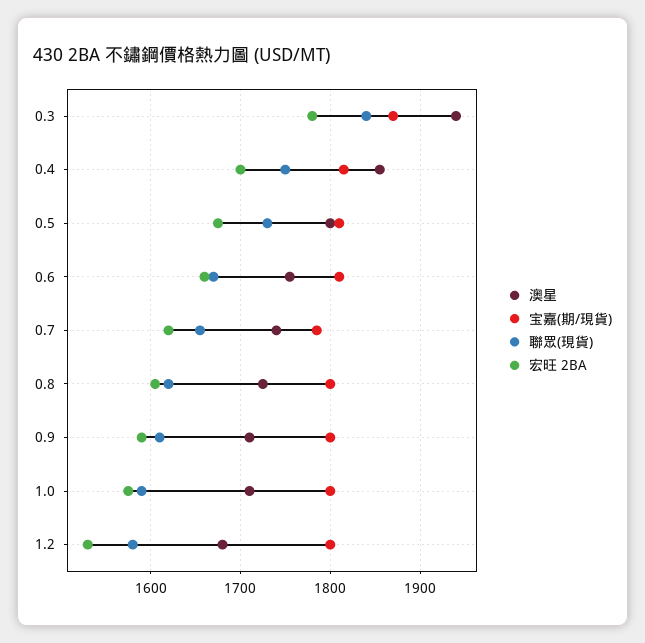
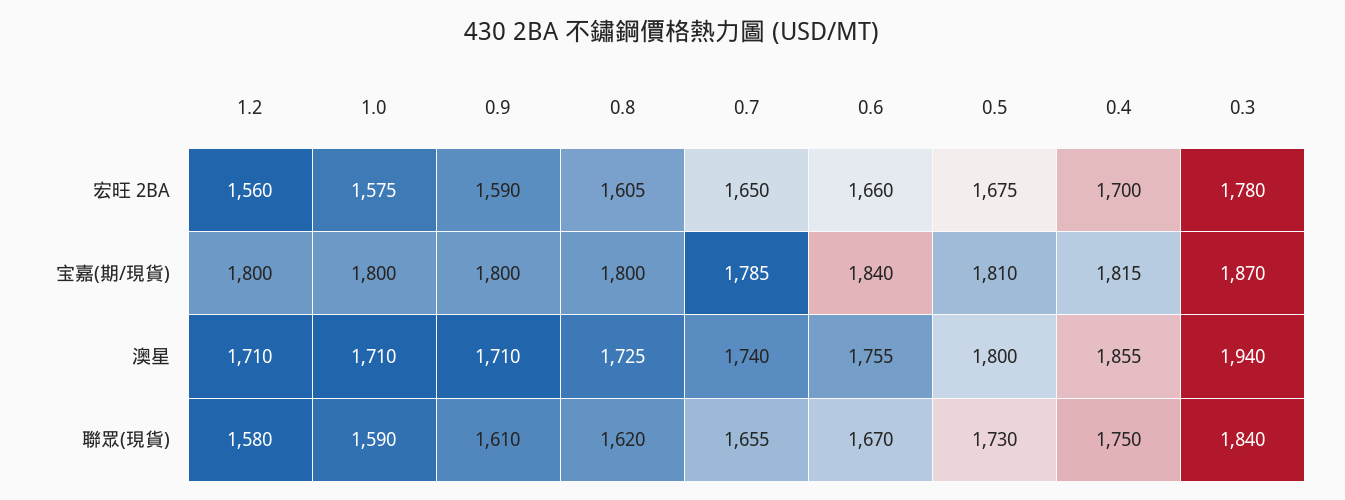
  {
    "澳星": {
      "0.3": 1940,
      "0.4": 1855,
      "0.5": 1800,
      "0.6": 1755,
      "0.7": 1740,
      "0.8": 1725,
      "0.9": 1710,
      "1.0": 1710,
-     "1.2": 1680
+     "1.2": 1710
    },
    "宝嘉(期/現貨)": {
      "0.3": 1870,
      "0.4": 1815,
      "0.5": 1810,
-     "0.6": 1810,
+     "0.6": 1840,
      "0.7": 1785,
      "0.8": 1800,
      "0.9": 1800,
      "1.0": 1800,
      "1.2": 1800
    },
    "聯眾(現貨)": {
      "0.3": 1840,
      "0.4": 1750,
      "0.5": 1730,
      "0.6": 1670,
      "0.7": 1655,
      "0.8": 1620,
      "0.9": 1610,
      "1.0": 1590,
      "1.2": 1580
    },
    "宏旺 2BA": {
      "0.3": 1780,
      "0.4": 1700,
      "0.5": 1675,
      "0.6": 1660,
-     "0.7": 1620,
+     "0.7": 1650,
      "0.8": 1605,
      "0.9": 1590,
      "1.0": 1575,
-     "1.2": 1530
+     "1.2": 1560
    }
  }

